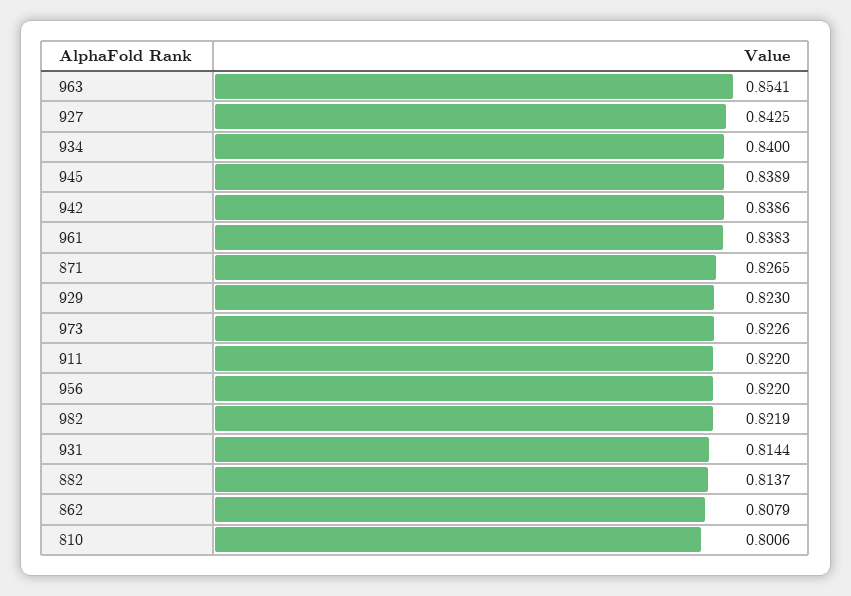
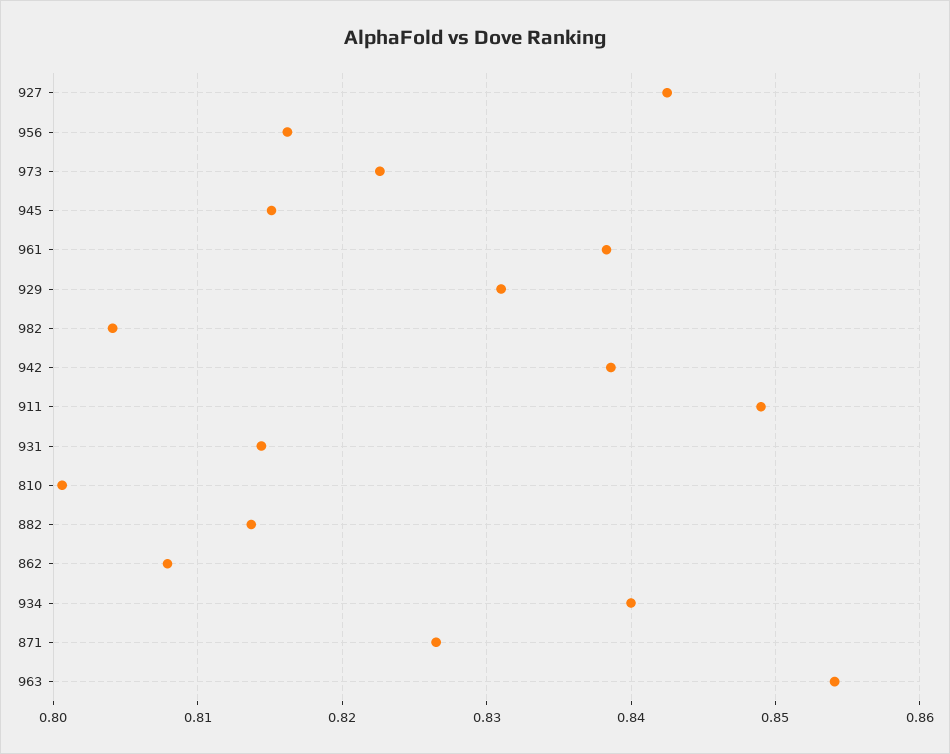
  {
    "963": 0.8541,
    "927": 0.8425,
    "934": 0.84,
-   "945": 0.8389,
+   "945": 0.815,
    "942": 0.8386,
    "961": 0.8383,
    "871": 0.8265,
-   "929": 0.823,
+   "929": 0.831,
    "973": 0.8226,
-   "911": 0.822,
+   "911": 0.849,
-   "956": 0.822,
+   "956": 0.816,
-   "982": 0.8219,
+   "982": 0.804,
    "931": 0.8144,
    "882": 0.8137,
    "862": 0.8079,
    "810": 0.8006
  }

